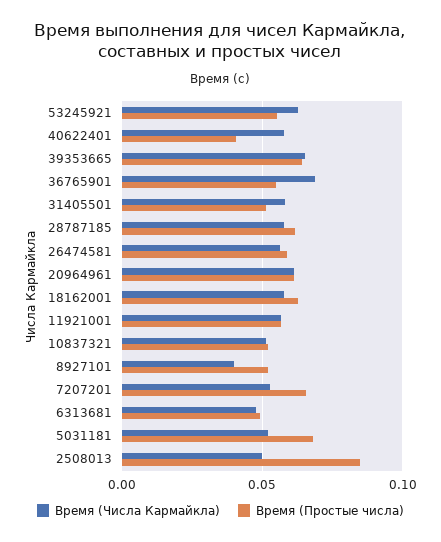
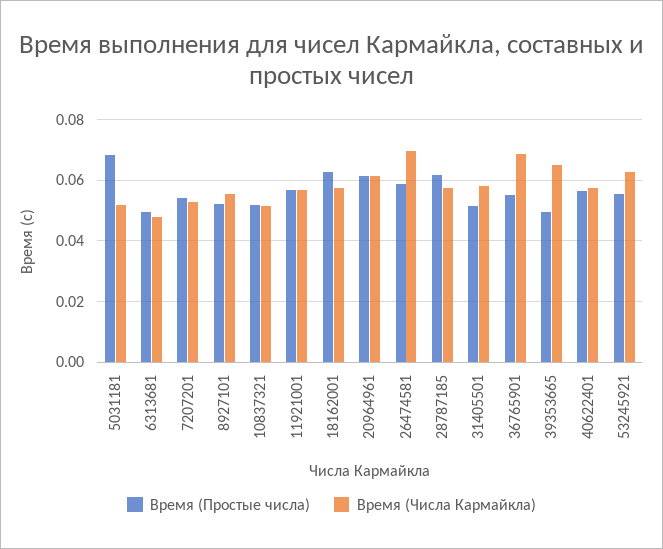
  {
    "Время (Числа Кармайкла)": {
      "53245921": 0.062,
      "40622401": 0.058,
      "39353665": 0.066,
      "36765901": 0.068,
      "31405501": 0.058,
      "28787185": 0.058,
-     "26474581": 0.055,
+     "26474581": 0.07,
      "20964961": 0.062,
      "18162001": 0.058,
      "11921001": 0.056,
      "10837321": 0.052,
-     "8927101": 0.04,
+     "8927101": 0.056,
      "7207201": 0.052,
      "6313681": 0.048,
-     "5031181": 0.052,
+     "5031181": 0.052
-     "2508013": 0.05
    },
    "Время (Простые числа)": {
      "53245921": 0.056,
-     "40622401": 0.04,
+     "40622401": 0.056,
-     "39353665": 0.065,
+     "39353665": 0.05,
      "36765901": 0.056,
      "31405501": 0.052,
      "28787185": 0.062,
      "26474581": 0.058,
      "20964961": 0.062,
      "18162001": 0.062,
      "11921001": 0.056,
      "10837321": 0.052,
      "8927101": 0.052,
-     "7207201": 0.065,
+     "7207201": 0.054,
      "6313681": 0.05,
-     "5031181": 0.068,
+     "5031181": 0.068
-     "2508013": 0.085
    }
  }

